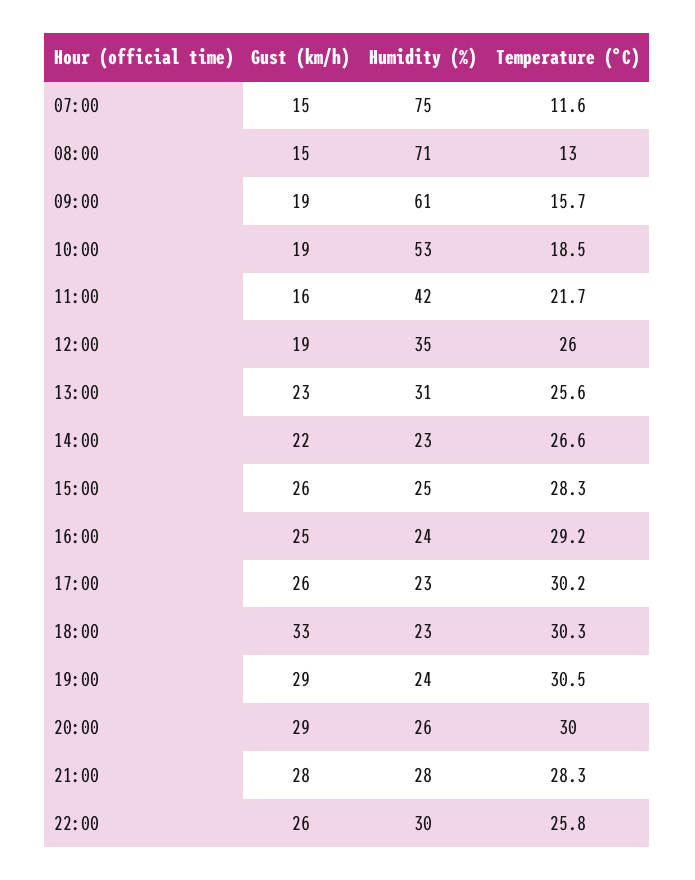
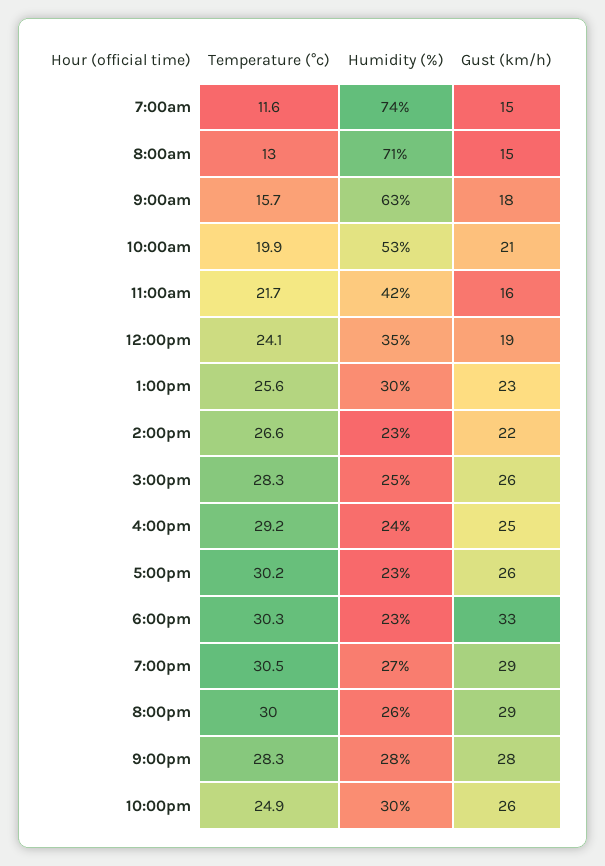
  {
    "Gust (km/h)": {
      "07:00": 15,
      "08:00": 15,
-     "09:00": 19,
+     "09:00": 18,
-     "10:00": 19,
+     "10:00": 21,
      "11:00": 16,
      "12:00": 19,
      "13:00": 23,
      "14:00": 22,
      "15:00": 26,
      "16:00": 25,
      "17:00": 26,
      "18:00": 33,
      "19:00": 29,
      "20:00": 29,
      "21:00": 28,
      "22:00": 26
    },
    "Humidity (%)": {
-     "07:00": 75,
+     "07:00": 74,
      "08:00": 71,
-     "09:00": 61,
+     "09:00": 63,
      "10:00": 53,
      "11:00": 42,
      "12:00": 35,
-     "13:00": 31,
+     "13:00": 30,
      "14:00": 23,
      "15:00": 25,
      "16:00": 24,
      "17:00": 23,
      "18:00": 23,
-     "19:00": 24,
+     "19:00": 27,
      "20:00": 26,
      "21:00": 28,
      "22:00": 30
    },
    "Temperature (°C)": {
      "07:00": 11.6,
      "08:00": 13,
      "09:00": 15.7,
-     "10:00": 18.5,
+     "10:00": 19.9,
      "11:00": 21.7,
-     "12:00": 26,
+     "12:00": 24.1,
      "13:00": 25.6,
      "14:00": 26.6,
      "15:00": 28.3,
      "16:00": 29.2,
      "17:00": 30.2,
      "18:00": 30.3,
      "19:00": 30.5,
      "20:00": 30,
      "21:00": 28.3,
-     "22:00": 25.8
+     "22:00": 24.9
    }
  }

